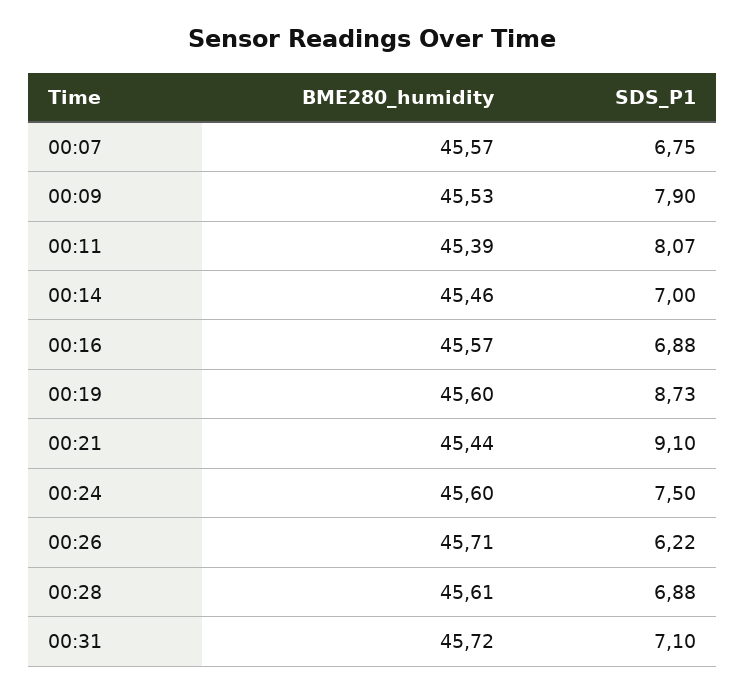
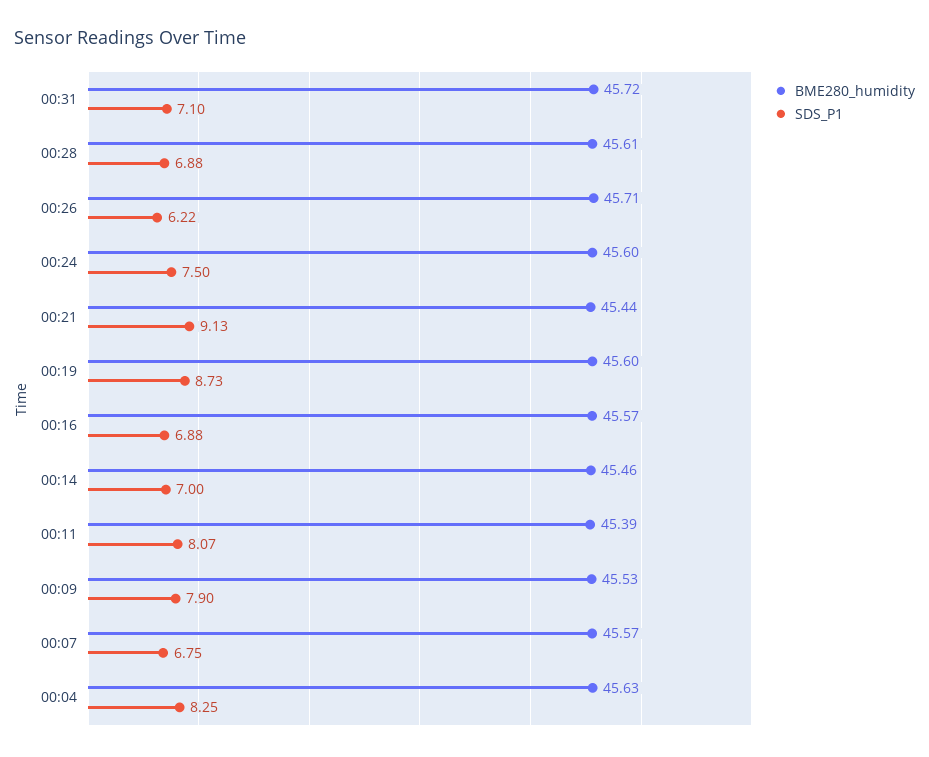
  {
    "BME280_humidity": {
      "00:07": 45.57,
      "00:09": 45.53,
      "00:11": 45.39,
      "00:14": 45.46,
      "00:16": 45.57,
      "00:19": 45.6,
      "00:21": 45.44,
      "00:24": 45.6,
      "00:26": 45.71,
      "00:28": 45.61,
-     "00:31": 45.72
+     "00:31": 45.72,
+     "00:04": 45.63
    },
    "SDS_P1": {
      "00:07": 6.75,
      "00:09": 7.9,
      "00:11": 8.07,
      "00:14": 7,
      "00:16": 6.88,
      "00:19": 8.73,
-     "00:21": 9.1,
+     "00:21": 9.13,
      "00:24": 7.5,
      "00:26": 6.22,
      "00:28": 6.88,
-     "00:31": 7.1
+     "00:31": 7.1,
+     "00:04": 8.25
    }
  }

